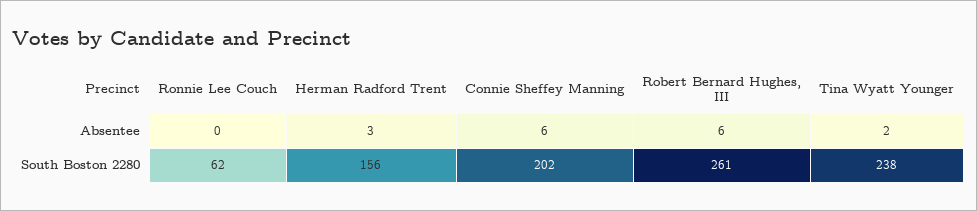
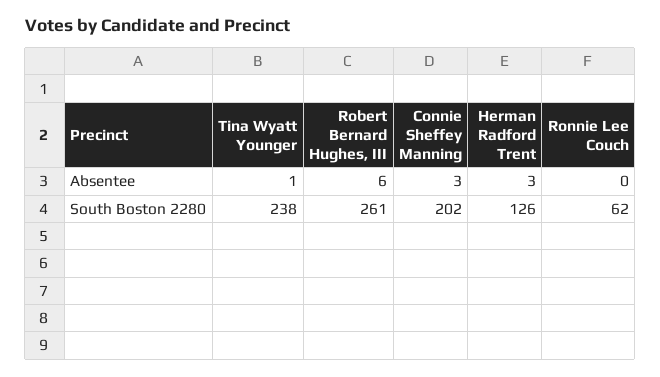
  {
    "Ronnie Lee Couch": {
      "Absentee": 0,
      "South Boston 2280": 62
    },
    "Herman Radford Trent": {
      "Absentee": 3,
-     "South Boston 2280": 156
+     "South Boston 2280": 126
    },
    "Connie Sheffey Manning": {
-     "Absentee": 6,
+     "Absentee": 3,
      "South Boston 2280": 202
    },
    "Robert Bernard Hughes, III": {
      "Absentee": 6,
      "South Boston 2280": 261
    },
    "Tina Wyatt Younger": {
-     "Absentee": 2,
+     "Absentee": 1,
      "South Boston 2280": 238
    }
  }

